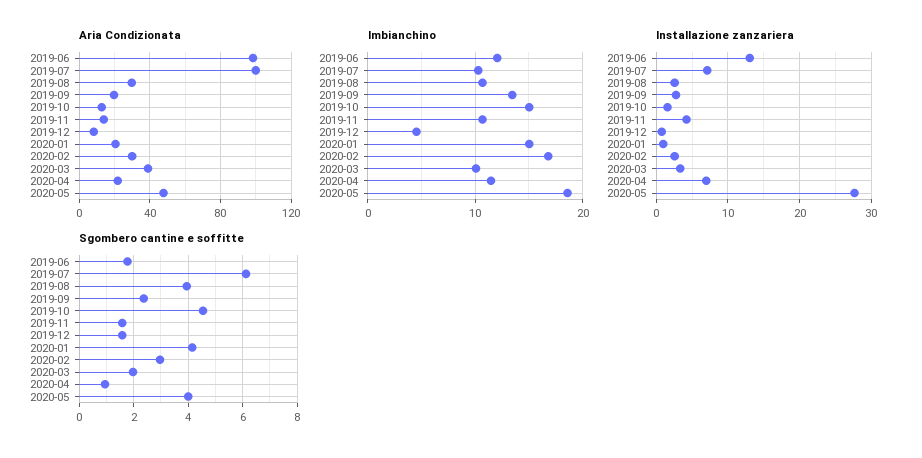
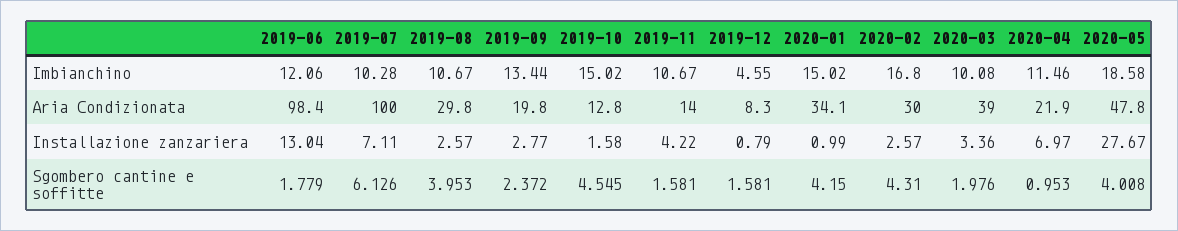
  {
    "Aria Condizionata": {
      "2019-06": 98.4,
      "2019-07": 100,
      "2019-08": 29.8,
      "2019-09": 19.8,
      "2019-10": 12.8,
      "2019-11": 14,
      "2019-12": 8.3,
-     "2020-01": 20,
+     "2020-01": 34.1,
      "2020-02": 30,
      "2020-03": 39,
      "2020-04": 21.9,
      "2020-05": 47.8
    },
    "Imbianchino": {
      "2019-06": 12.06,
      "2019-07": 10.28,
      "2019-08": 10.67,
      "2019-09": 13.44,
      "2019-10": 15.02,
      "2019-11": 10.67,
      "2019-12": 4.55,
      "2020-01": 15.02,
      "2020-02": 16.8,
      "2020-03": 10.08,
      "2020-04": 11.46,
      "2020-05": 18.58
    },
    "Installazione zanzariera": {
      "2019-06": 13.04,
      "2019-07": 7.11,
      "2019-08": 2.57,
      "2019-09": 2.77,
      "2019-10": 1.58,
      "2019-11": 4.22,
      "2019-12": 0.79,
      "2020-01": 0.99,
      "2020-02": 2.57,
      "2020-03": 3.36,
      "2020-04": 6.97,
      "2020-05": 27.67
    },
    "Sgombero cantine e soffitte": {
      "2019-06": 1.779,
      "2019-07": 6.126,
      "2019-08": 3.953,
      "2019-09": 2.372,
      "2019-10": 4.545,
      "2019-11": 1.581,
      "2019-12": 1.581,
      "2020-01": 4.15,
-     "2020-02": 3,
+     "2020-02": 4.31,
      "2020-03": 1.976,
      "2020-04": 0.953,
      "2020-05": 4.008
    }
  }

